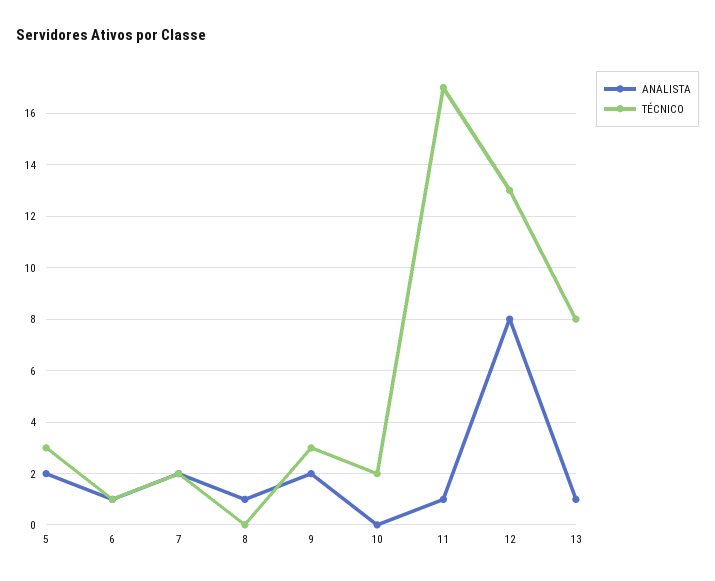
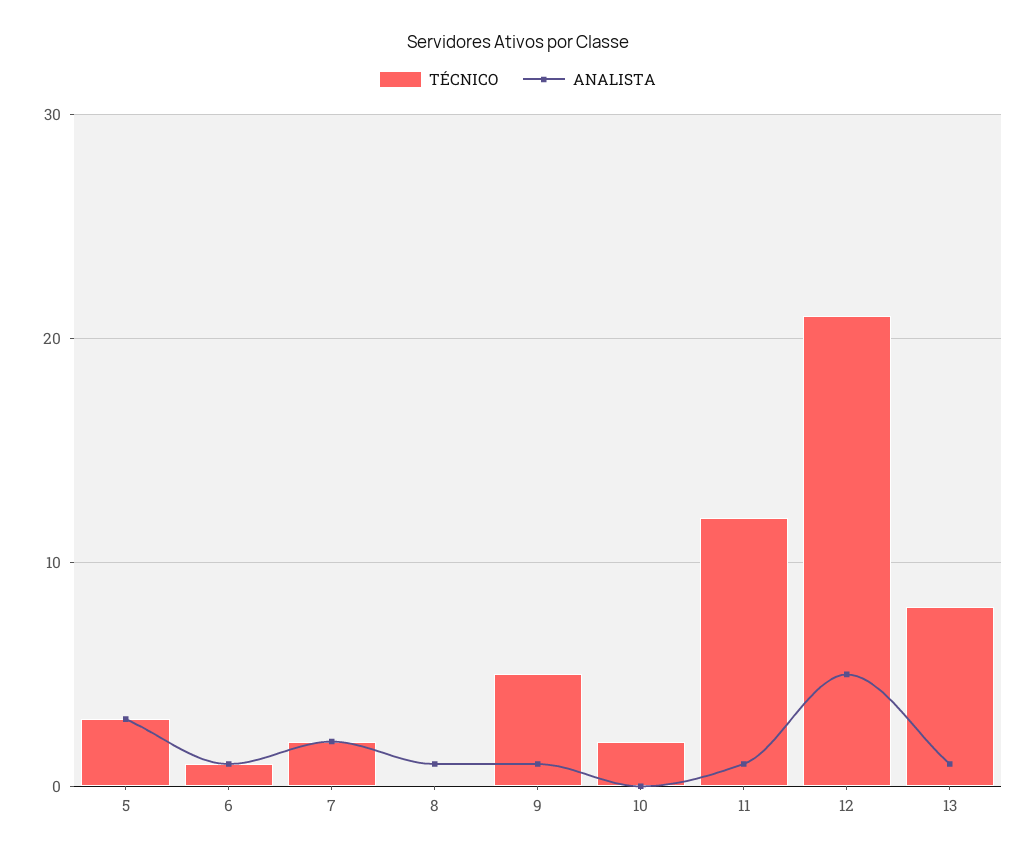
  {
    "ANALISTA": {
-     "5": 2,
+     "5": 3,
      "6": 1,
      "7": 2,
      "8": 1,
-     "9": 2,
+     "9": 1,
      "10": 0,
      "11": 1,
-     "12": 8,
+     "12": 5,
      "13": 1
    },
    "TÉCNICO": {
      "5": 3,
      "6": 1,
      "7": 2,
      "8": 0,
-     "9": 3,
+     "9": 5,
      "10": 2,
-     "11": 17,
+     "11": 12,
-     "12": 13,
+     "12": 21,
      "13": 8
    }
  }

